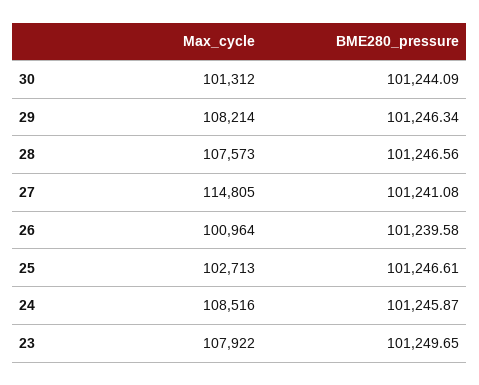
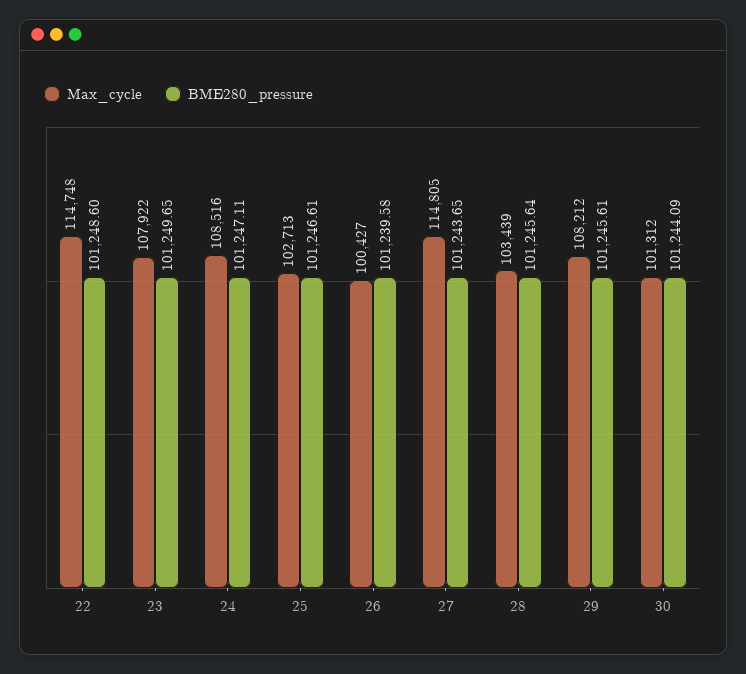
  {
    "Max_cycle": {
      "30": 101312,
-     "29": 108214,
+     "29": 108212,
-     "28": 107573,
+     "28": 103439,
      "27": 114805,
-     "26": 100964,
+     "26": 100427,
      "25": 102713,
      "24": 108516,
-     "23": 107922
+     "23": 107922,
+     "22": 114748
    },
    "BME280_pressure": {
      "30": 101244.09,
-     "29": 101246.34,
+     "29": 101245.61,
-     "28": 101246.56,
+     "28": 101245.64,
-     "27": 101241.08,
+     "27": 101243.65,
      "26": 101239.58,
      "25": 101246.61,
-     "24": 101245.87,
+     "24": 101247.11,
-     "23": 101249.65
+     "23": 101249.65,
+     "22": 101248.6
    }
  }

